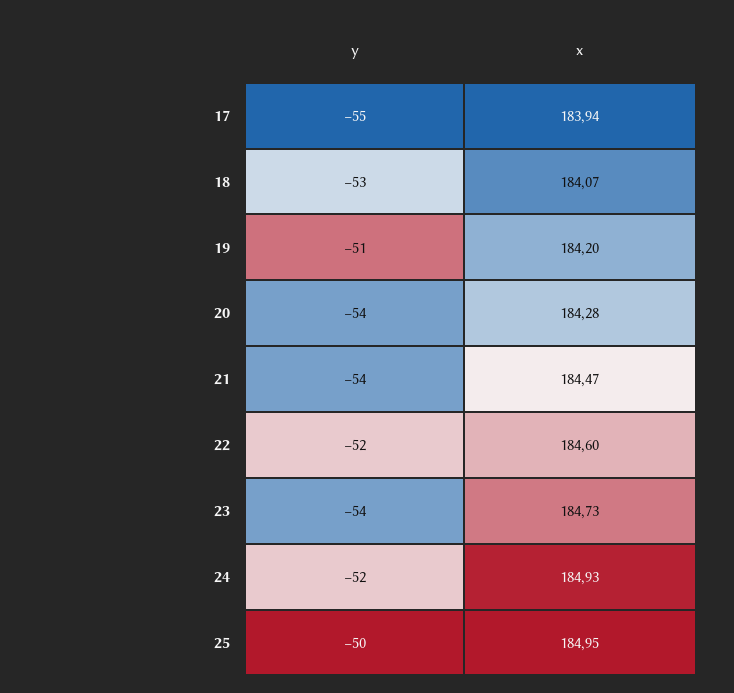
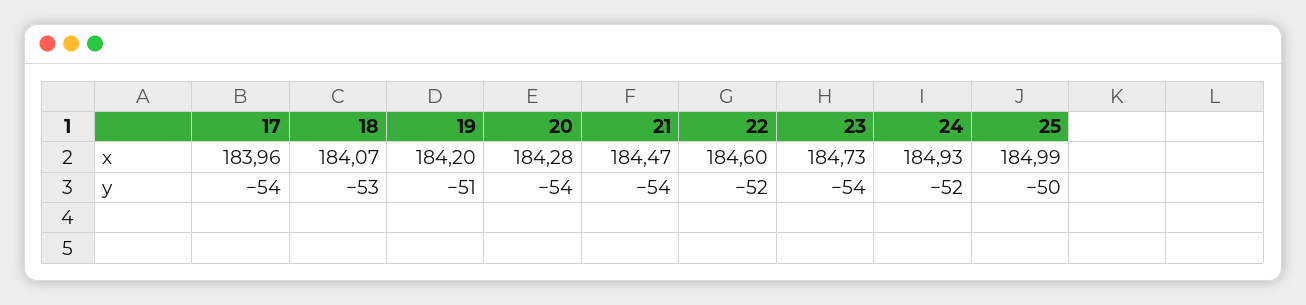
  {
    "y": {
-     "17": -55,
+     "17": -54,
      "18": -53,
      "19": -51,
      "20": -54,
      "21": -54,
      "22": -52,
      "23": -54,
      "24": -52,
      "25": -50
    },
    "x": {
-     "17": 183.94,
+     "17": 183.96,
      "18": 184.07,
      "19": 184.2,
      "20": 184.28,
      "21": 184.47,
      "22": 184.6,
      "23": 184.73,
      "24": 184.93,
-     "25": 184.95
+     "25": 184.99
    }
  }

